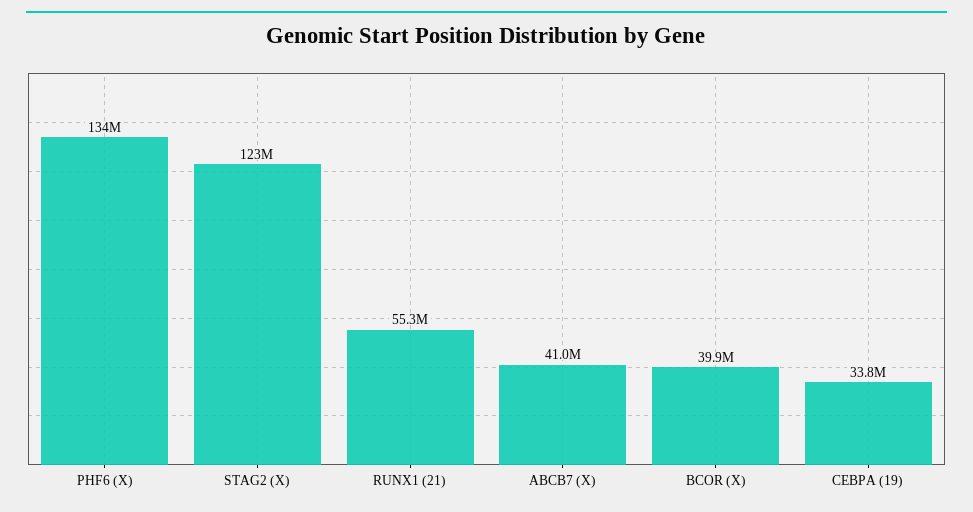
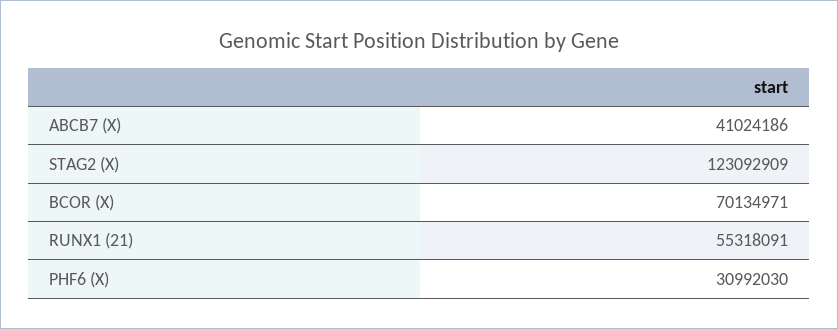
  {
-   "PHF6 (X)": 134000000,
+   "PHF6 (X)": 30992030,
    "STAG2 (X)": 123092909,
    "RUNX1 (21)": 55318091,
    "ABCB7 (X)": 41024186,
-   "BCOR (X)": 39900000,
+   "BCOR (X)": 70134971
-   "CEBPA (19)": 33800000
  }

